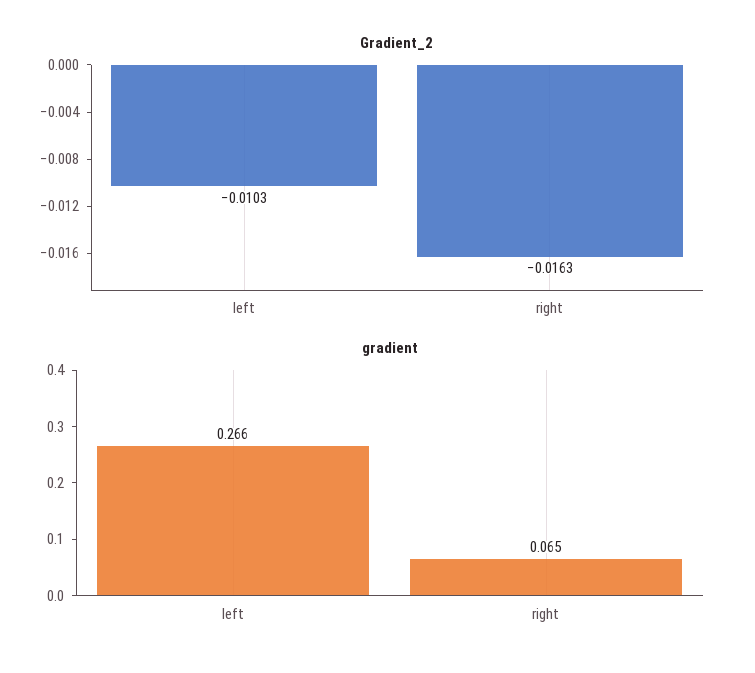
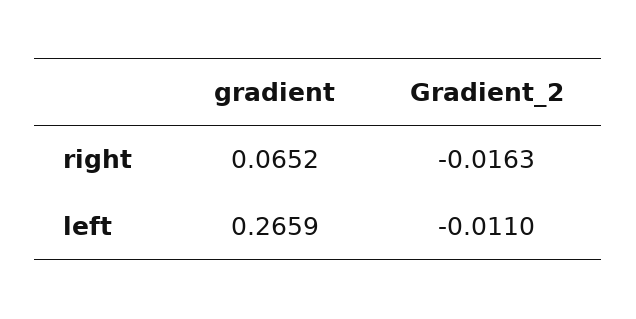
  {
    "Gradient_2": {
-     "left": -0.0103,
+     "left": -0.011,
      "right": -0.0163
    },
    "gradient": {
      "left": 0.2659,
      "right": 0.0652
    }
  }

